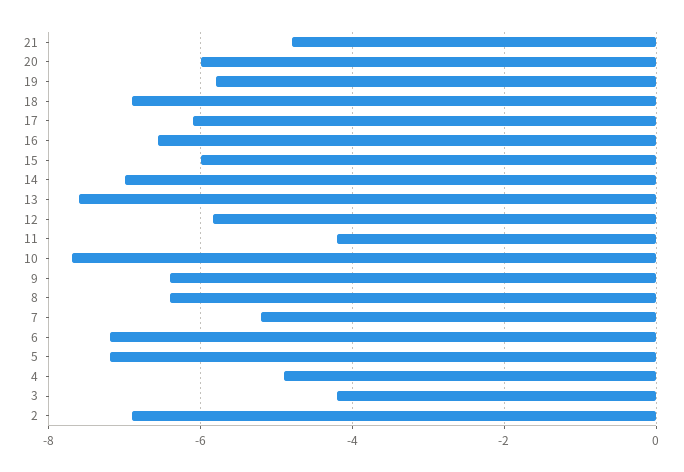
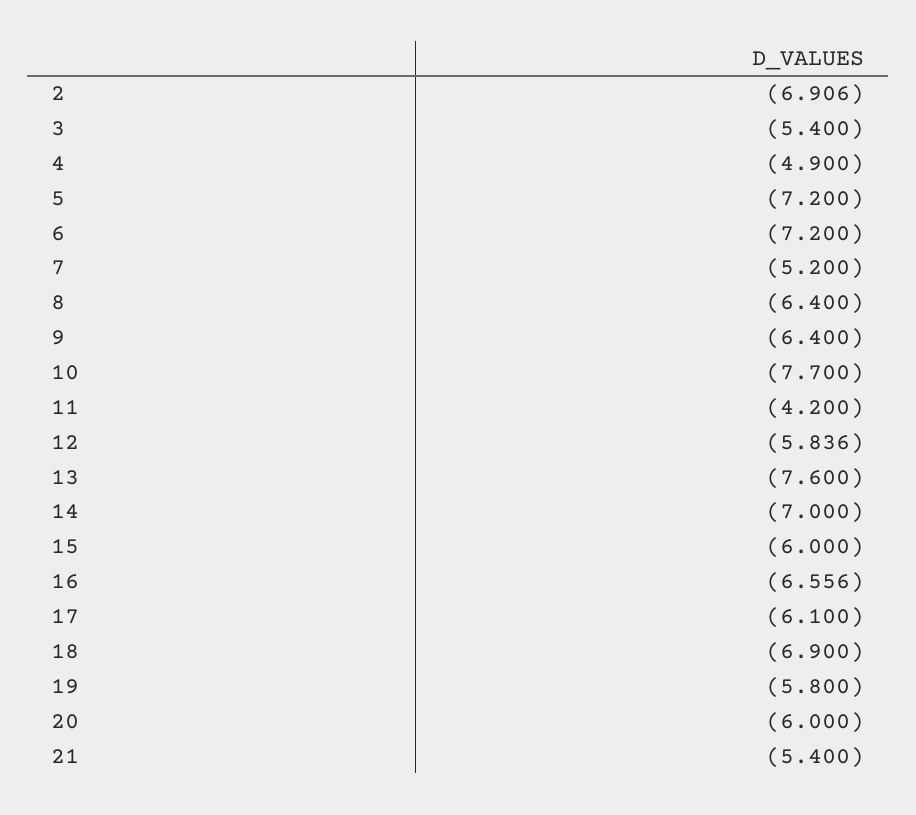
  {
-   "21": -4.8,
+   "21": -5.4,
    "20": -6,
    "19": -5.8,
    "18": -6.9,
    "17": -6.1,
    "16": -6.556,
    "15": -6,
    "14": -7,
    "13": -7.6,
    "12": -5.836,
    "11": -4.2,
    "10": -7.7,
    "9": -6.4,
    "8": -6.4,
    "7": -5.2,
    "6": -7.2,
    "5": -7.2,
    "4": -4.9,
-   "3": -4.2,
+   "3": -5.4,
    "2": -6.906
  }

